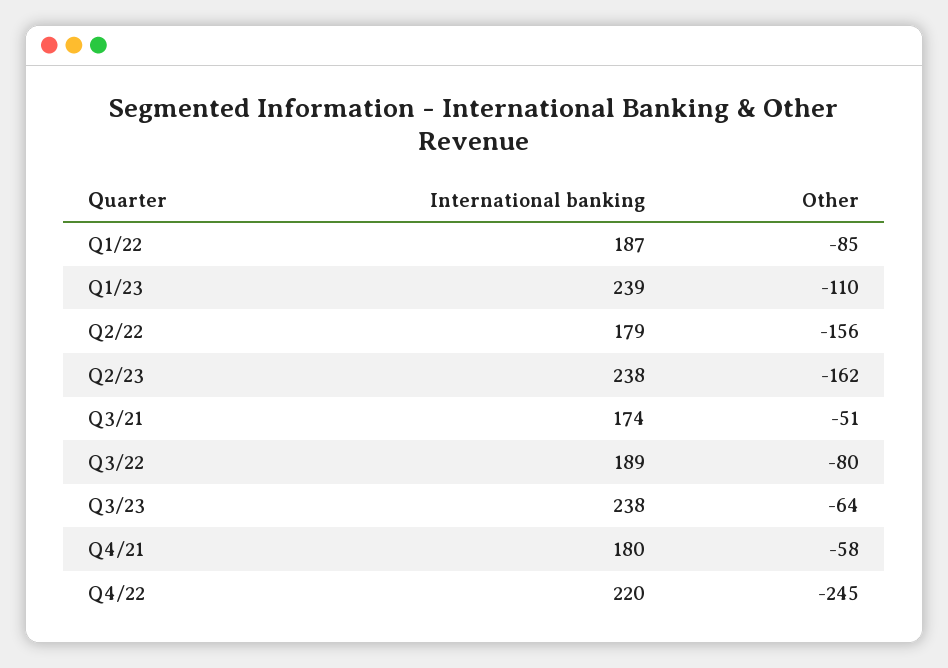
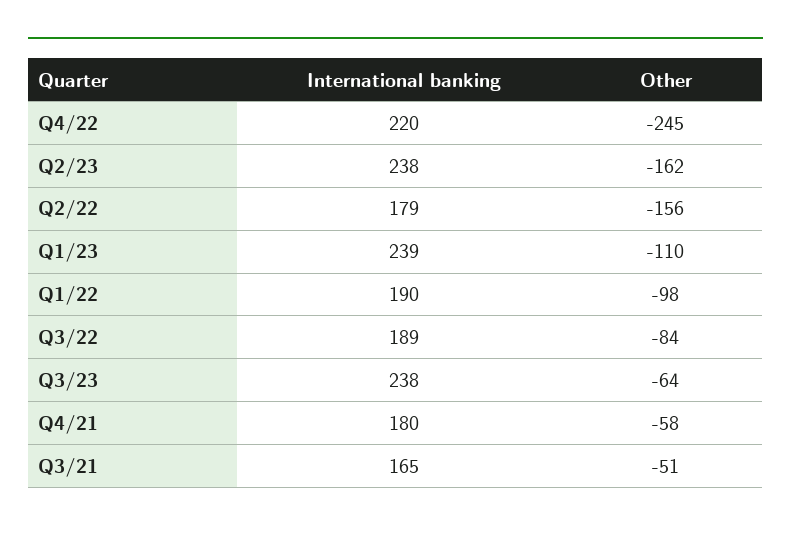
  {
    "International banking": {
-     "Q1/22": 187,
+     "Q1/22": 190,
      "Q1/23": 239,
      "Q2/22": 179,
      "Q2/23": 238,
-     "Q3/21": 174,
+     "Q3/21": 165,
      "Q3/22": 189,
      "Q3/23": 238,
      "Q4/21": 180,
      "Q4/22": 220
    },
    "Other": {
-     "Q1/22": -85,
+     "Q1/22": -98,
      "Q1/23": -110,
      "Q2/22": -156,
      "Q2/23": -162,
      "Q3/21": -51,
-     "Q3/22": -80,
+     "Q3/22": -84,
      "Q3/23": -64,
      "Q4/21": -58,
      "Q4/22": -245
    }
  }

